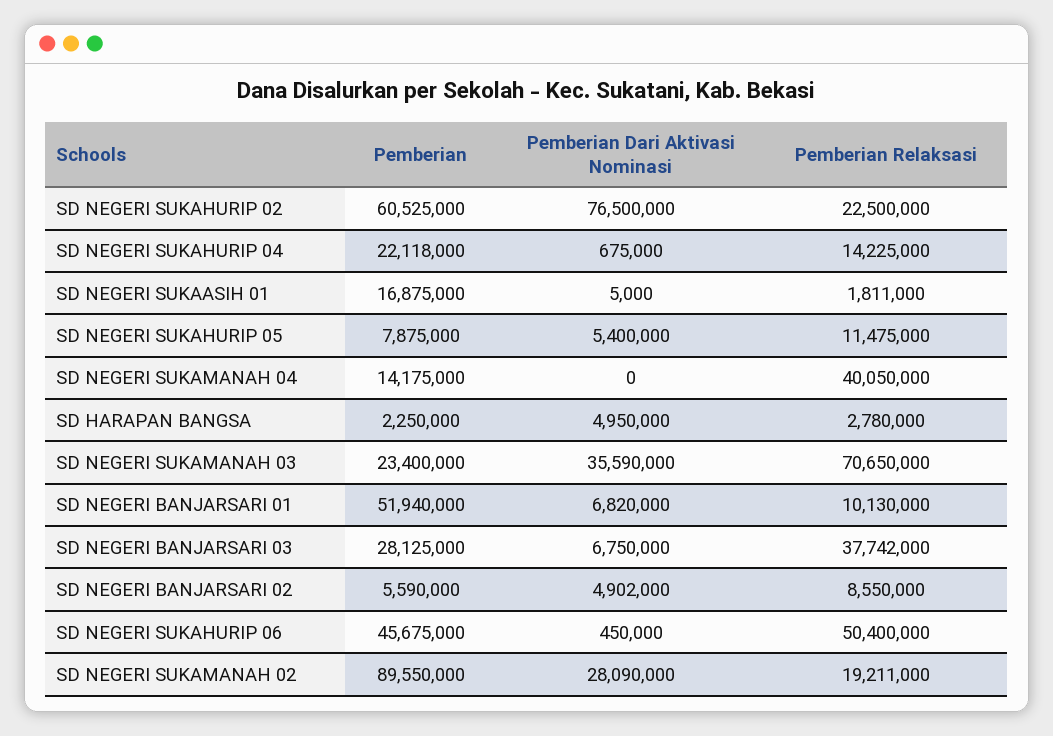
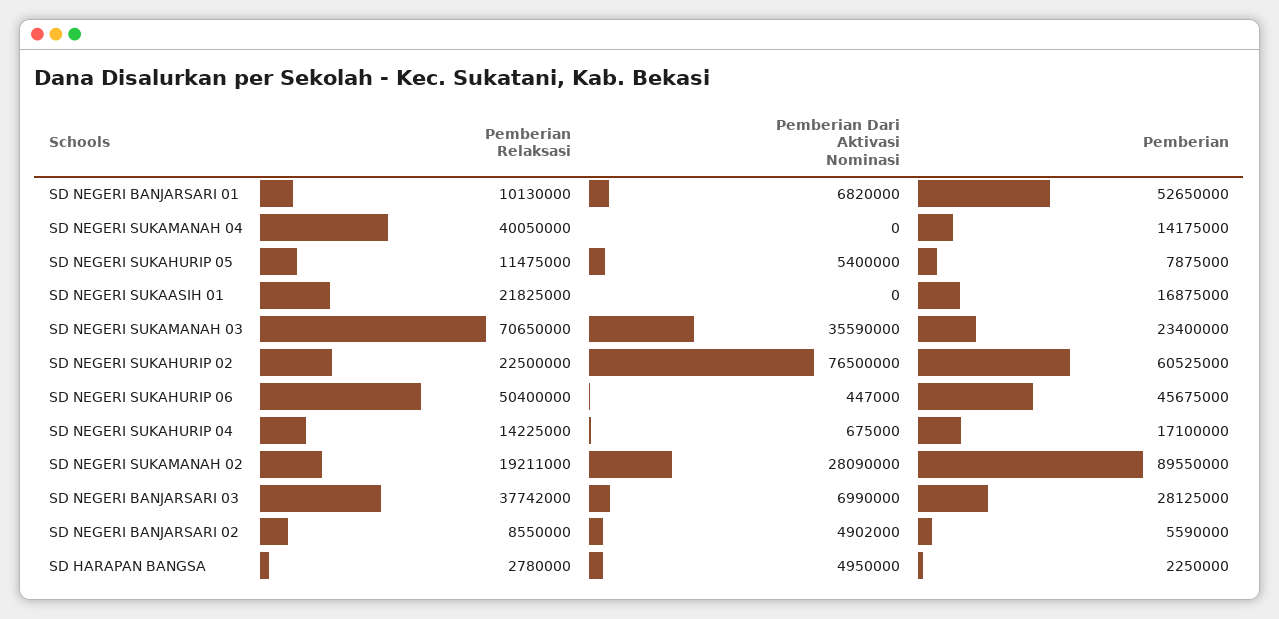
  {
    "Pemberian": {
      "SD NEGERI SUKAHURIP 02": 60525000,
-     "SD NEGERI SUKAHURIP 04": 22118000,
+     "SD NEGERI SUKAHURIP 04": 17100000,
      "SD NEGERI SUKAASIH 01": 16875000,
      "SD NEGERI SUKAHURIP 05": 7875000,
      "SD NEGERI SUKAMANAH 04": 14175000,
      "SD HARAPAN BANGSA": 2250000,
      "SD NEGERI SUKAMANAH 03": 23400000,
-     "SD NEGERI BANJARSARI 01": 51940000,
+     "SD NEGERI BANJARSARI 01": 52650000,
      "SD NEGERI BANJARSARI 03": 28125000,
      "SD NEGERI BANJARSARI 02": 5590000,
      "SD NEGERI SUKAHURIP 06": 45675000,
      "SD NEGERI SUKAMANAH 02": 89550000
    },
    "Pemberian Dari Aktivasi Nominasi": {
      "SD NEGERI SUKAHURIP 02": 76500000,
      "SD NEGERI SUKAHURIP 04": 675000,
-     "SD NEGERI SUKAASIH 01": 5000,
+     "SD NEGERI SUKAASIH 01": 0,
      "SD NEGERI SUKAHURIP 05": 5400000,
      "SD NEGERI SUKAMANAH 04": 0,
      "SD HARAPAN BANGSA": 4950000,
      "SD NEGERI SUKAMANAH 03": 35590000,
      "SD NEGERI BANJARSARI 01": 6820000,
-     "SD NEGERI BANJARSARI 03": 6750000,
+     "SD NEGERI BANJARSARI 03": 6990000,
      "SD NEGERI BANJARSARI 02": 4902000,
-     "SD NEGERI SUKAHURIP 06": 450000,
+     "SD NEGERI SUKAHURIP 06": 447000,
      "SD NEGERI SUKAMANAH 02": 28090000
    },
    "Pemberian Relaksasi": {
      "SD NEGERI SUKAHURIP 02": 22500000,
      "SD NEGERI SUKAHURIP 04": 14225000,
-     "SD NEGERI SUKAASIH 01": 1811000,
+     "SD NEGERI SUKAASIH 01": 21825000,
      "SD NEGERI SUKAHURIP 05": 11475000,
      "SD NEGERI SUKAMANAH 04": 40050000,
      "SD HARAPAN BANGSA": 2780000,
      "SD NEGERI SUKAMANAH 03": 70650000,
      "SD NEGERI BANJARSARI 01": 10130000,
      "SD NEGERI BANJARSARI 03": 37742000,
      "SD NEGERI BANJARSARI 02": 8550000,
      "SD NEGERI SUKAHURIP 06": 50400000,
      "SD NEGERI SUKAMANAH 02": 19211000
    }
  }

